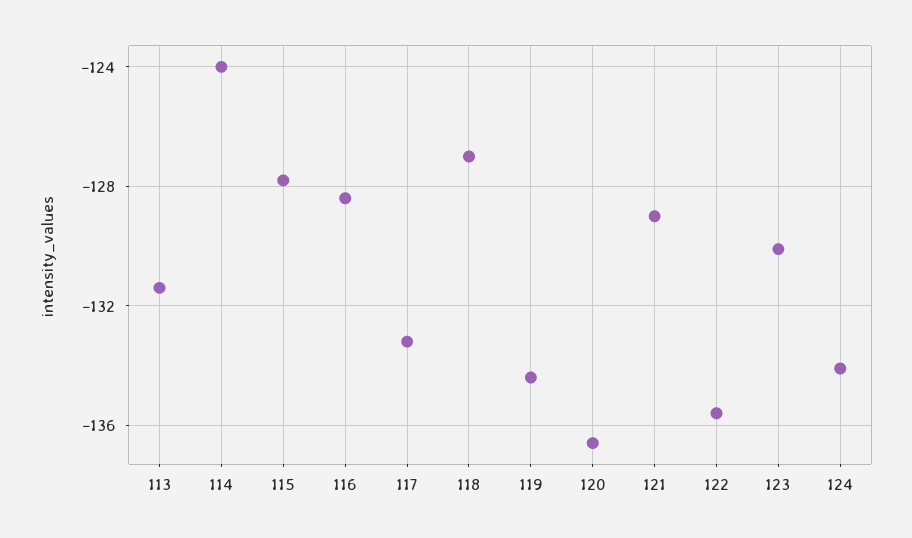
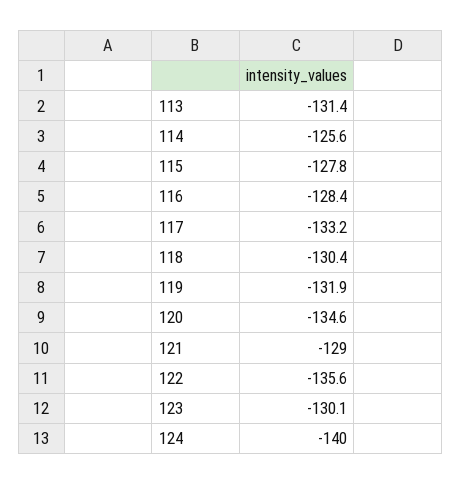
  {
    "113": -131.4,
-   "114": -124,
+   "114": -125.6,
    "115": -127.8,
    "116": -128.4,
    "117": -133.2,
-   "118": -127,
+   "118": -130.4,
-   "119": -134.5,
+   "119": -131.9,
-   "120": -136.5,
+   "120": -134.6,
    "121": -129,
    "122": -135.6,
    "123": -130.1,
-   "124": -134
+   "124": -140
  }

